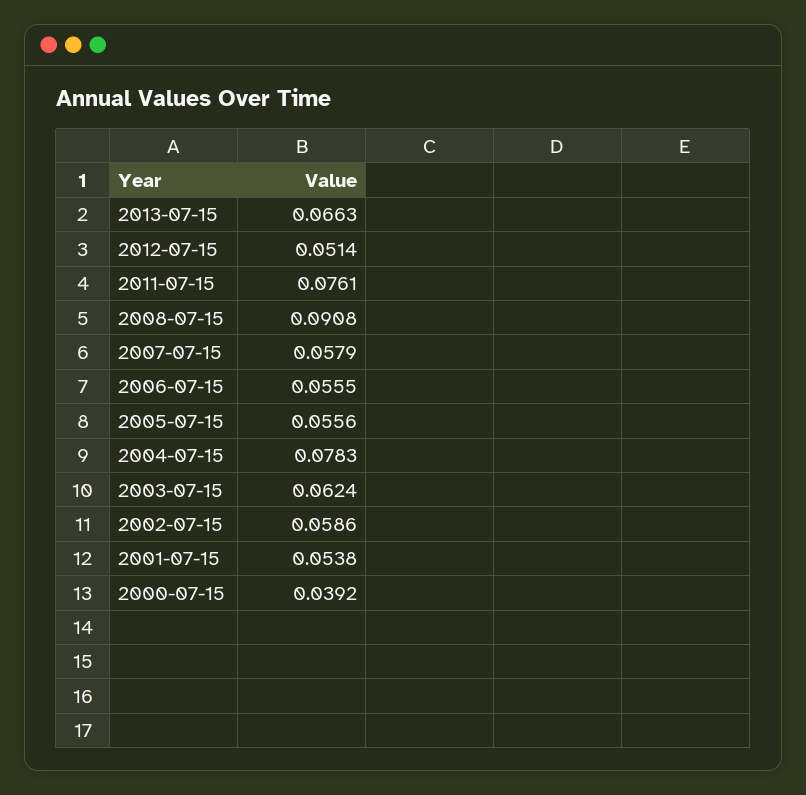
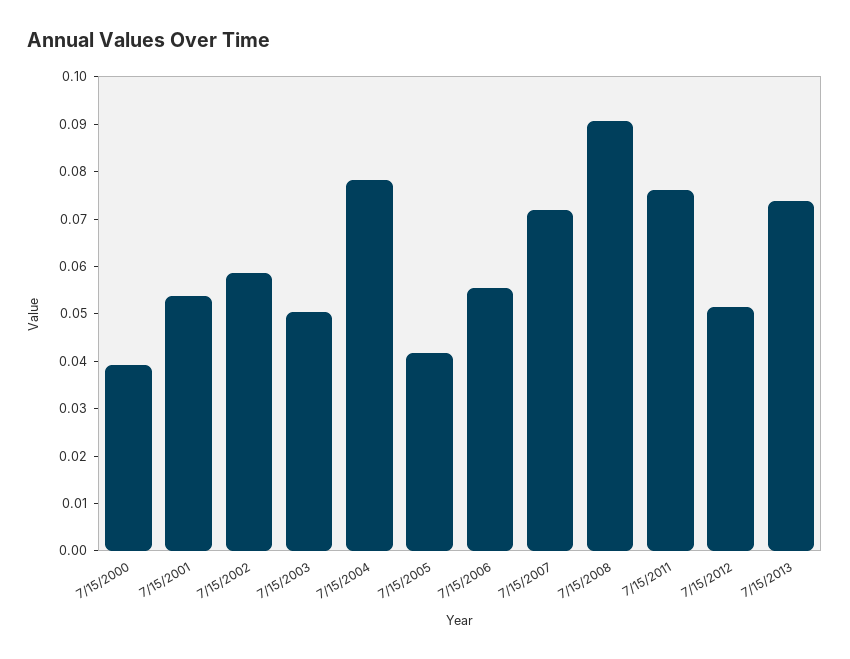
  {
-   "2013-07-15": 0.0663,
+   "2013-07-15": 0.074,
    "2012-07-15": 0.0514,
    "2011-07-15": 0.0761,
    "2008-07-15": 0.0908,
-   "2007-07-15": 0.0579,
+   "2007-07-15": 0.072,
    "2006-07-15": 0.0555,
-   "2005-07-15": 0.0556,
+   "2005-07-15": 0.042,
    "2004-07-15": 0.0783,
-   "2003-07-15": 0.0624,
+   "2003-07-15": 0.05,
    "2002-07-15": 0.0586,
    "2001-07-15": 0.0538,
    "2000-07-15": 0.0392
  }

